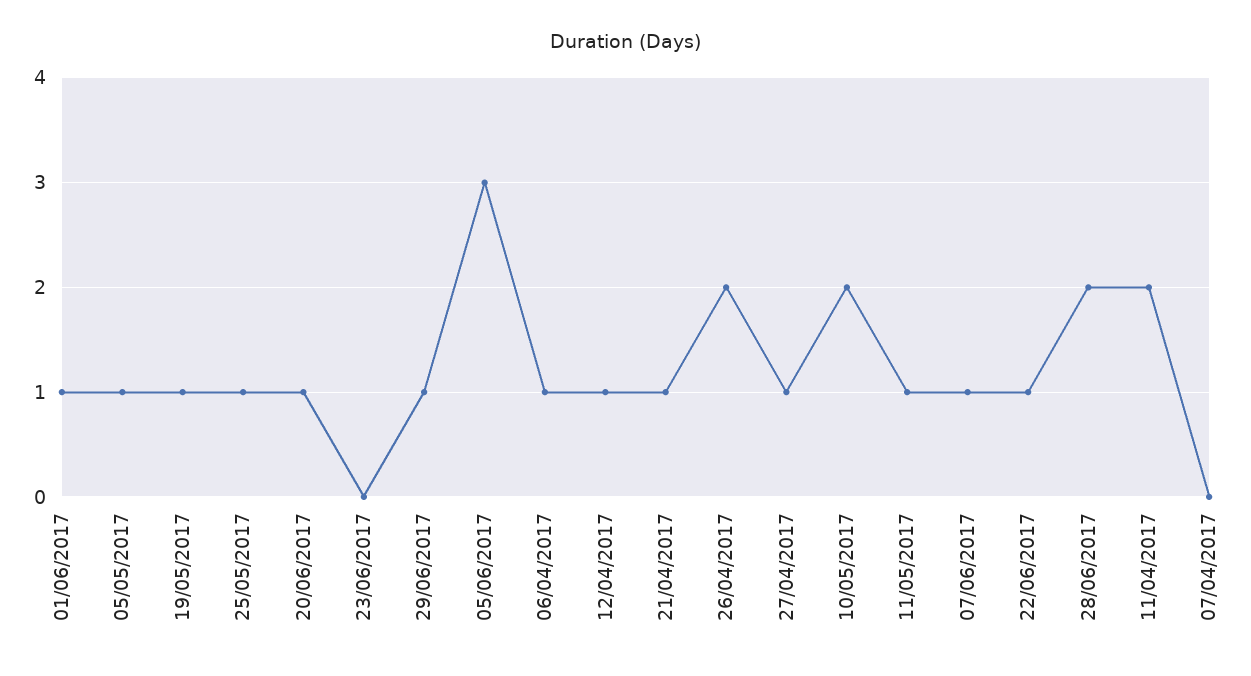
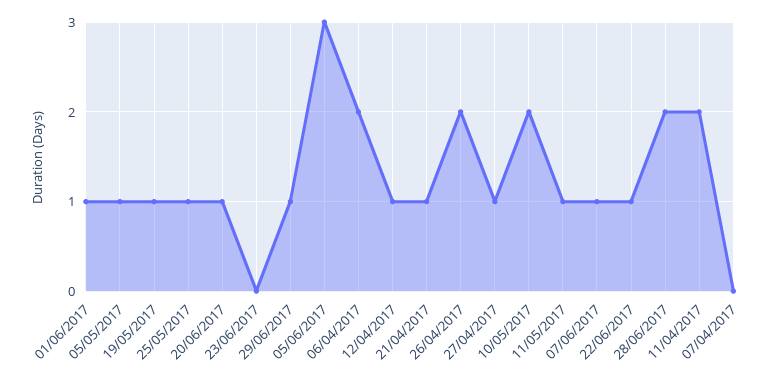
  {
    "01/06/2017": 1,
    "05/05/2017": 1,
    "19/05/2017": 1,
    "25/05/2017": 1,
    "20/06/2017": 1,
    "23/06/2017": 0,
    "29/06/2017": 1,
    "05/06/2017": 3,
-   "06/04/2017": 1,
+   "06/04/2017": 2,
    "12/04/2017": 1,
    "21/04/2017": 1,
    "26/04/2017": 2,
    "27/04/2017": 1,
    "10/05/2017": 2,
    "11/05/2017": 1,
    "07/06/2017": 1,
    "22/06/2017": 1,
    "28/06/2017": 2,
    "11/04/2017": 2,
    "07/04/2017": 0
  }

